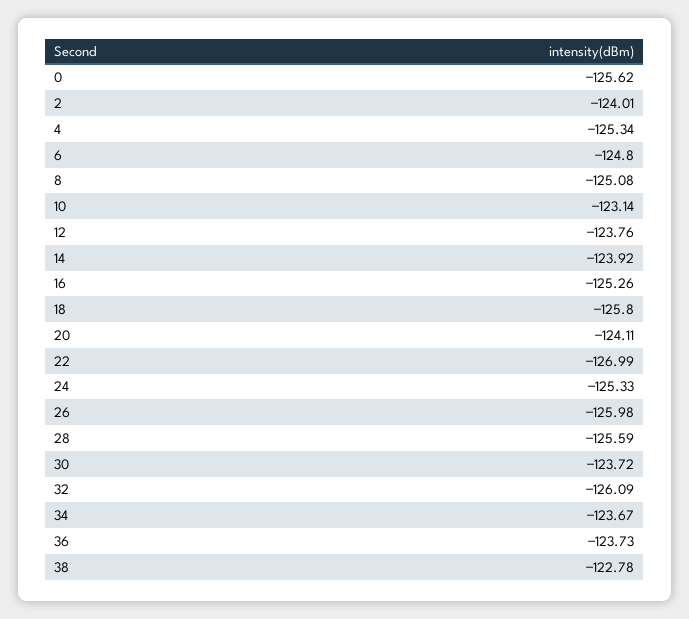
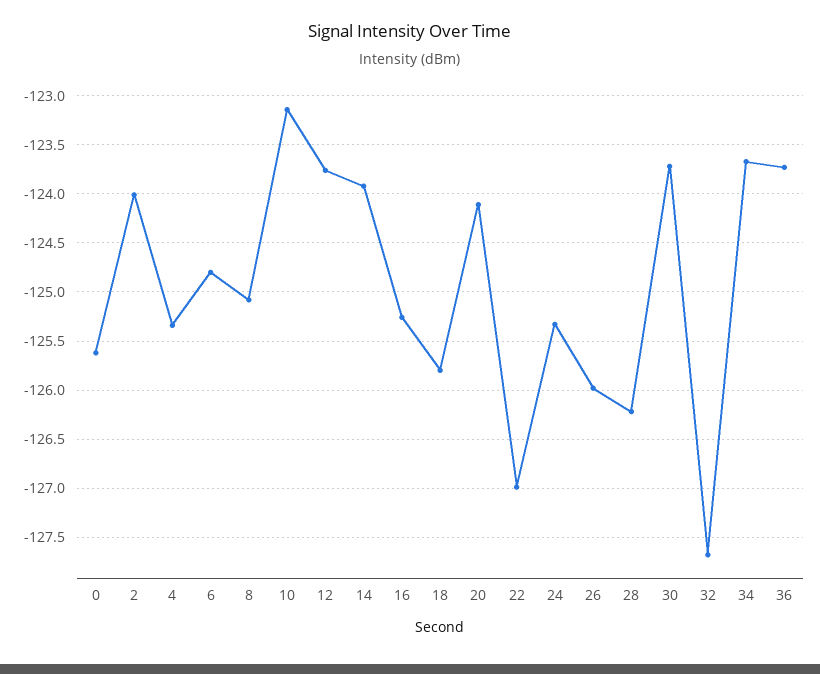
  {
    "0": -125.62,
    "2": -124.01,
    "4": -125.34,
    "6": -124.8,
    "8": -125.08,
    "10": -123.14,
    "12": -123.76,
    "14": -123.92,
    "16": -125.26,
    "18": -125.8,
    "20": -124.11,
    "22": -126.99,
    "24": -125.33,
    "26": -125.98,
-   "28": -125.59,
+   "28": -126.2,
    "30": -123.72,
-   "32": -126.09,
+   "32": -127.7,
    "34": -123.67,
-   "36": -123.73,
+   "36": -123.73
-   "38": -122.78
  }

